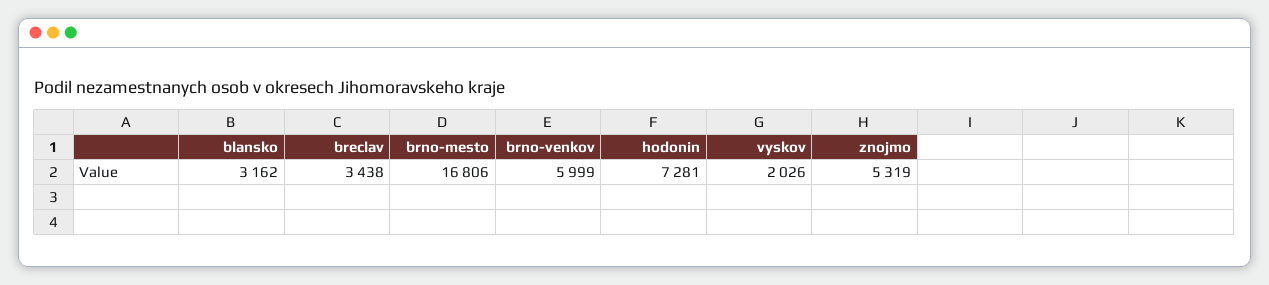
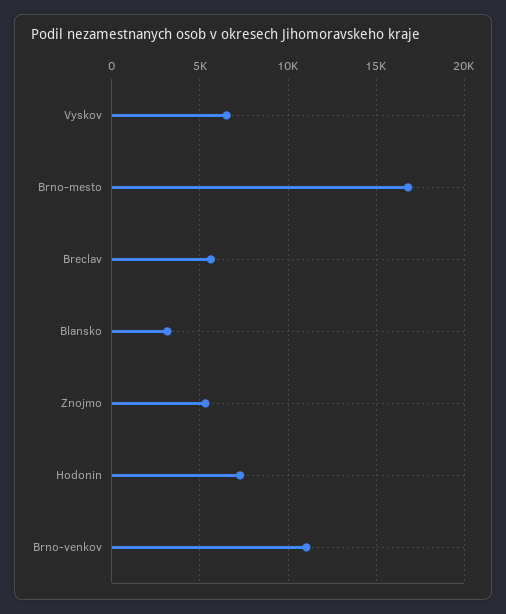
  {
    "blansko": 3162,
-   "breclav": 3438,
+   "breclav": 5500,
    "brno-mesto": 16806,
-   "brno-venkov": 5999,
+   "brno-venkov": 11000,
    "hodonin": 7281,
-   "vyskov": 2026,
+   "vyskov": 6500,
    "znojmo": 5319
  }

